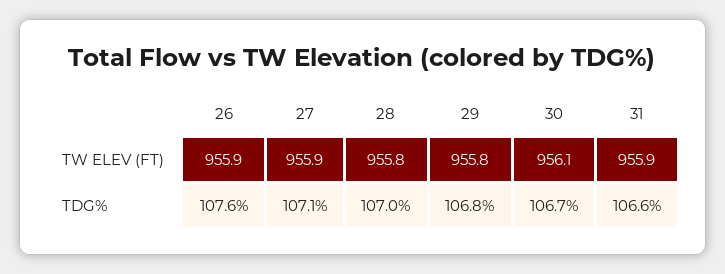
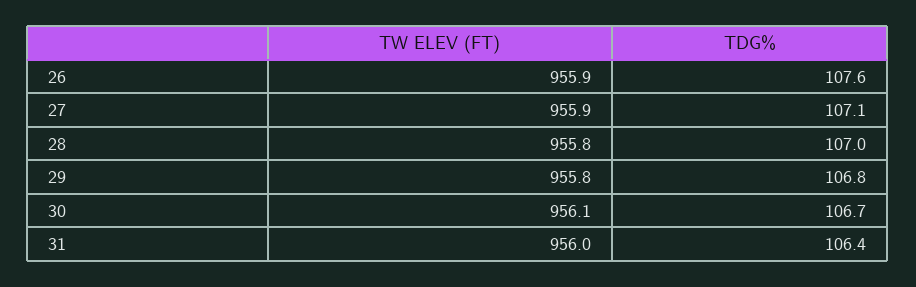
  {
    "26": {
      "TW ELEV (FT)": 955.9,
      "TDG%": 107.6
    },
    "27": {
      "TW ELEV (FT)": 955.9,
      "TDG%": 107.1
    },
    "28": {
      "TW ELEV (FT)": 955.8,
      "TDG%": 107
    },
    "29": {
      "TW ELEV (FT)": 955.8,
      "TDG%": 106.8
    },
    "30": {
      "TW ELEV (FT)": 956.1,
      "TDG%": 106.7
    },
    "31": {
-     "TW ELEV (FT)": 955.9,
+     "TW ELEV (FT)": 956,
-     "TDG%": 106.6
+     "TDG%": 106.4
    }
  }

